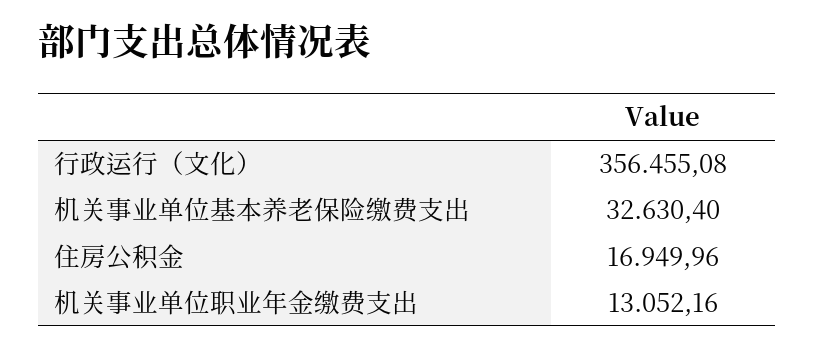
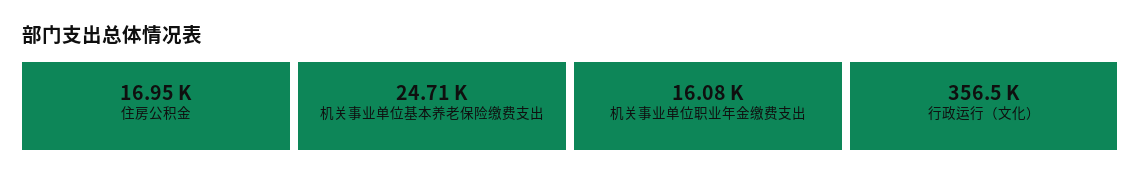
  {
    "行政运行（文化）": 356455.08,
-   "机关事业单位基本养老保险缴费支出": 32630.4,
+   "机关事业单位基本养老保险缴费支出": 24710,
    "住房公积金": 16949.96,
-   "机关事业单位职业年金缴费支出": 13052.16
+   "机关事业单位职业年金缴费支出": 16080
  }

